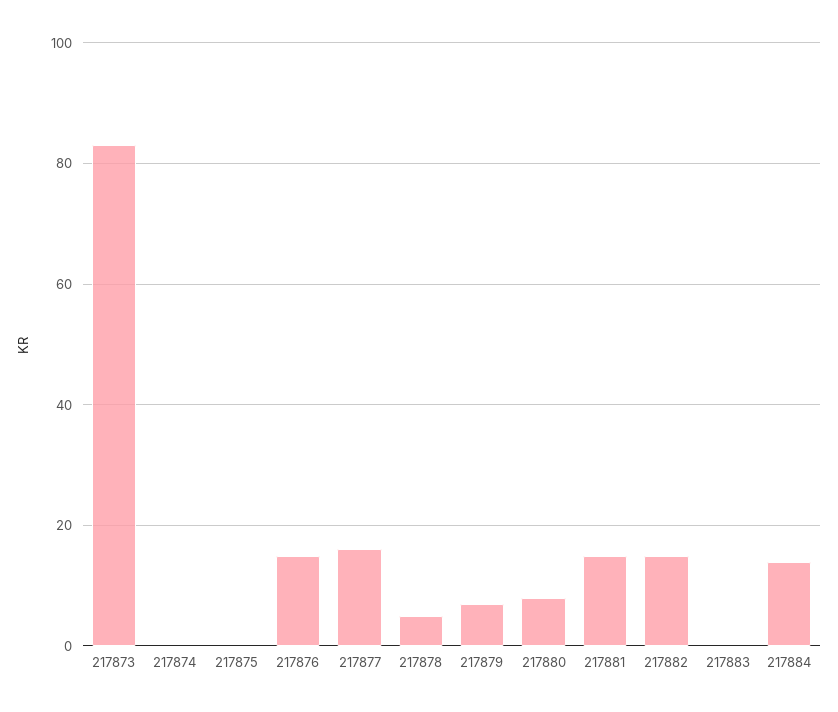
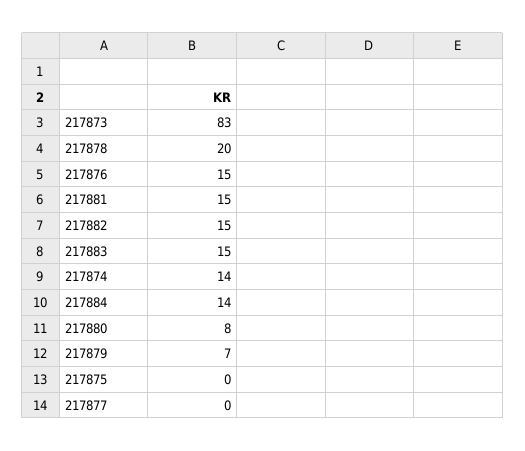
  {
    "217873": 83,
-   "217874": 0,
+   "217874": 14,
    "217875": 0,
    "217876": 15,
-   "217877": 15,
+   "217877": 0,
-   "217878": 5,
+   "217878": 20,
    "217879": 7,
    "217880": 8,
    "217881": 15,
    "217882": 15,
-   "217883": 0,
+   "217883": 15,
    "217884": 14
  }

